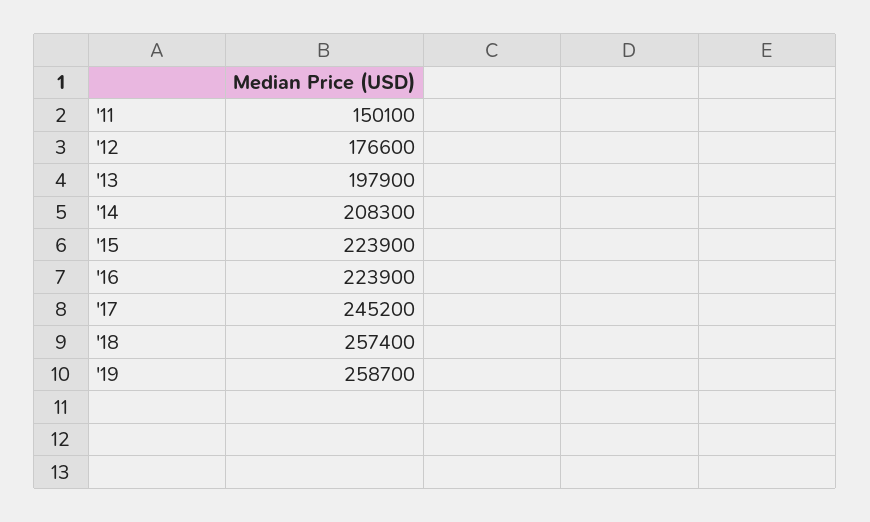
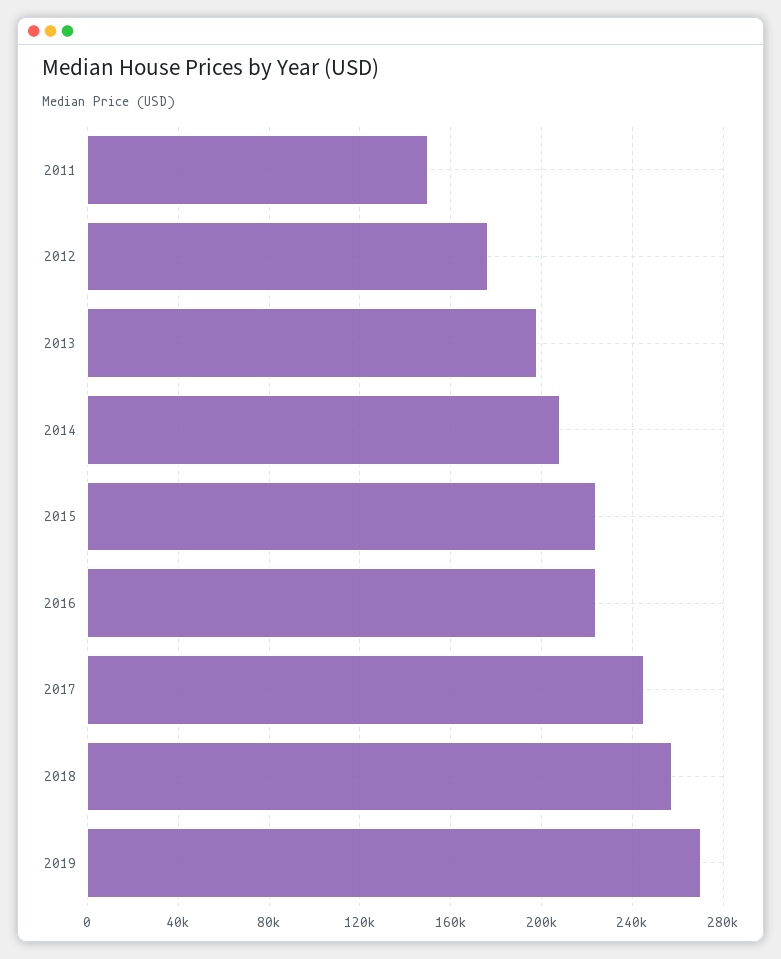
  {
    "'11": 150100,
    "'12": 176600,
    "'13": 197900,
    "'14": 208300,
    "'15": 223900,
    "'16": 223900,
    "'17": 245200,
    "'18": 257400,
-   "'19": 258700
+   "'19": 270000
  }

